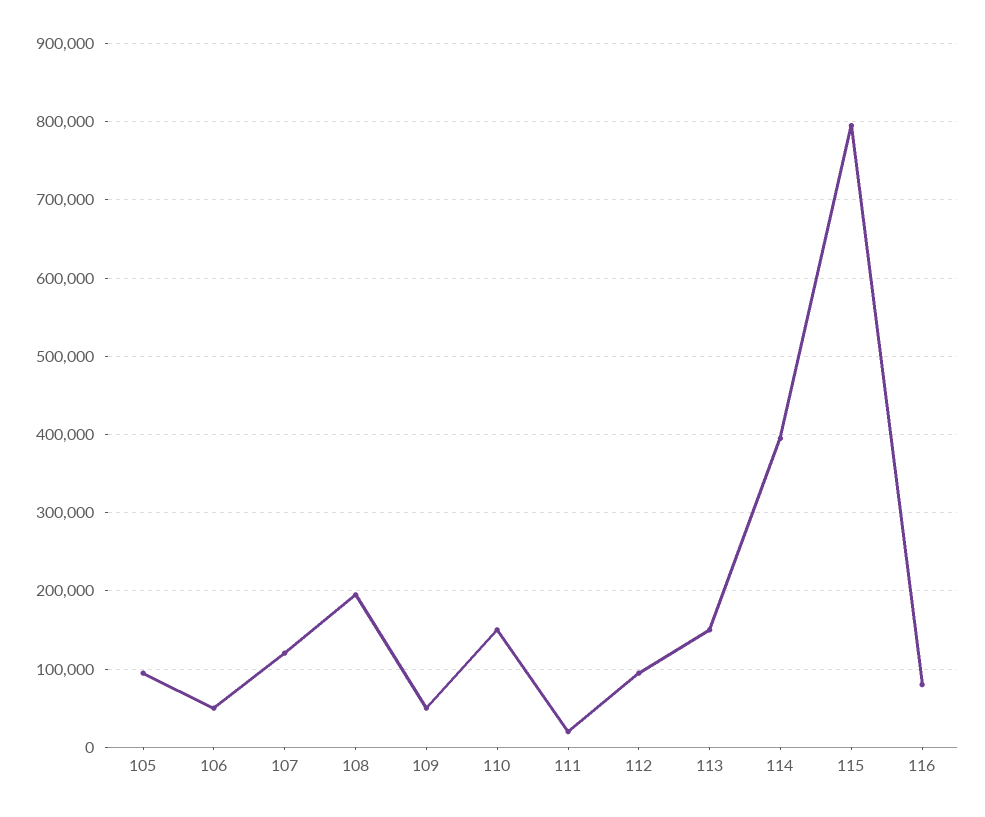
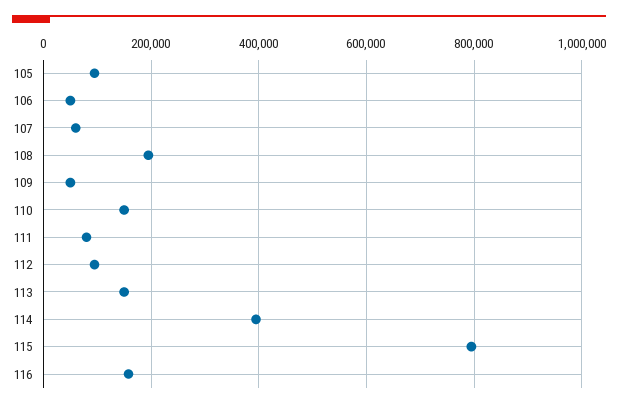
  {
    "105": 90000,
    "106": 50000,
-   "107": 120000,
+   "107": 60000,
    "108": 190000,
    "109": 50000,
    "110": 150000,
-   "111": 20000,
+   "111": 80000,
    "112": 90000,
    "113": 150000,
    "114": 390000,
    "115": 790000,
-   "116": 80000
+   "116": 160000
  }

